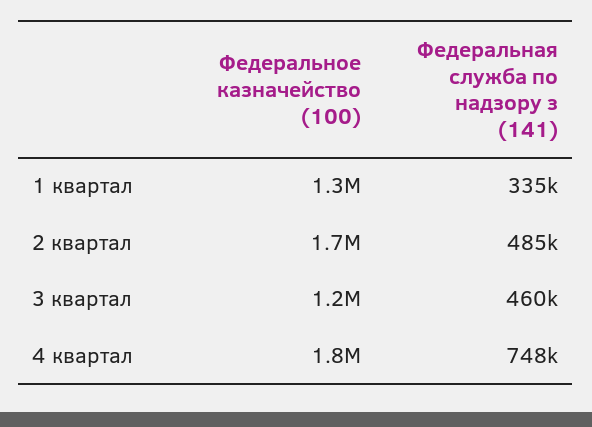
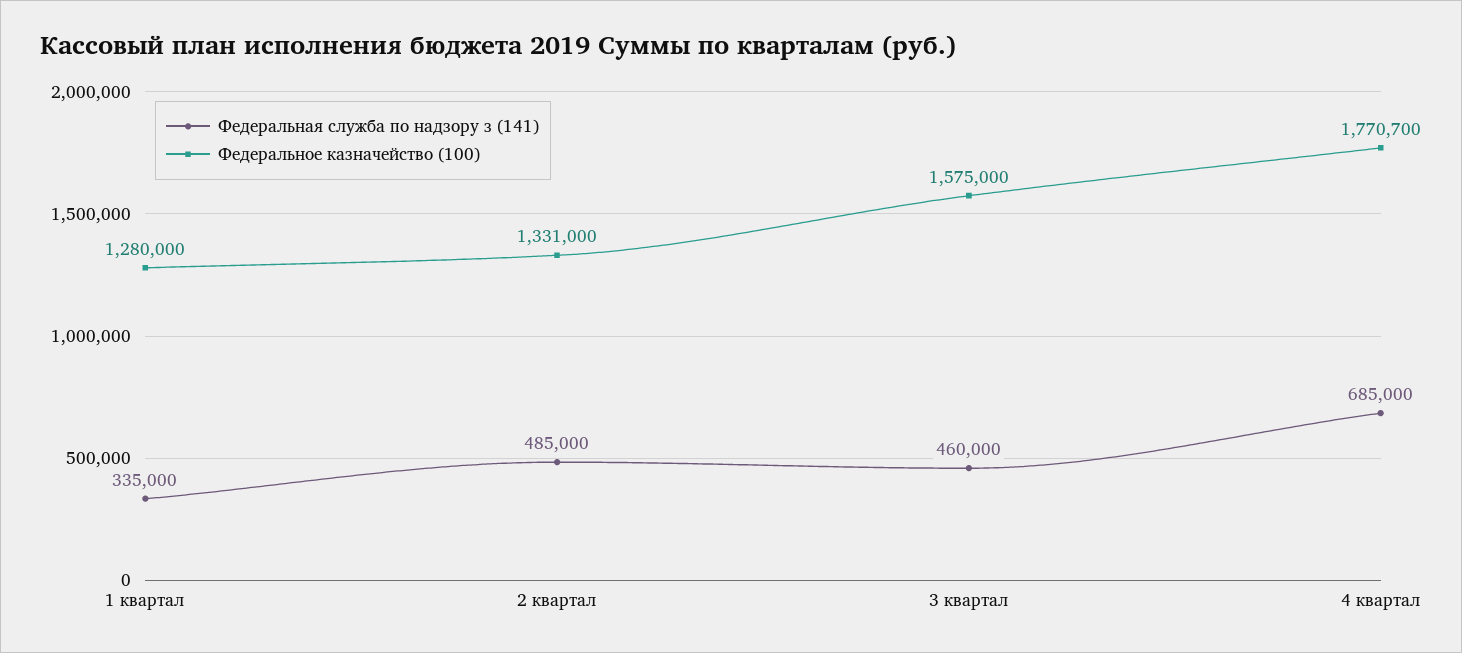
  {
    "Федеральное казначейство (100)": {
      "1 квартал": 1280000,
-     "2 квартал": 1700000,
+     "2 квартал": 1331000,
-     "3 квартал": 1200000,
+     "3 квартал": 1575000,
      "4 квартал": 1770700
    },
    "Федеральная служба по надзору з (141)": {
      "1 квартал": 335000,
      "2 квартал": 485000,
      "3 квартал": 460000,
-     "4 квартал": 748000
+     "4 квартал": 685000
    }
  }

